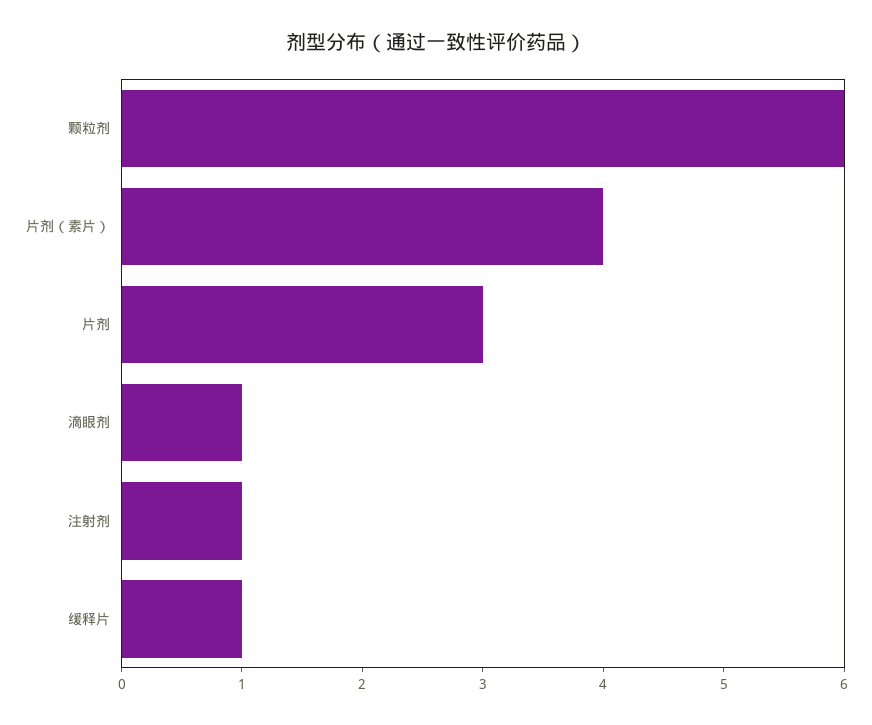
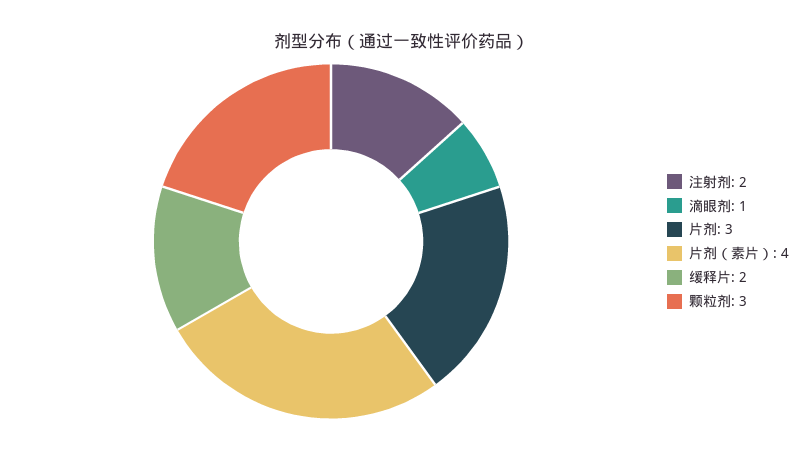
  {
-   "颗粒剂": 6,
+   "颗粒剂": 3,
    "片剂（素片）": 4,
    "片剂": 3,
    "滴眼剂": 1,
-   "注射剂": 1,
+   "注射剂": 2,
-   "缓释片": 1
+   "缓释片": 2
  }

